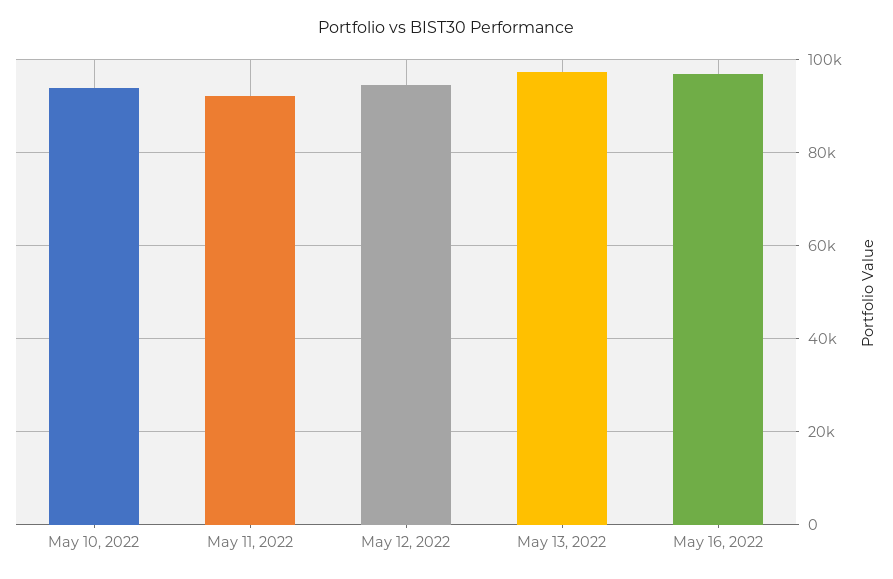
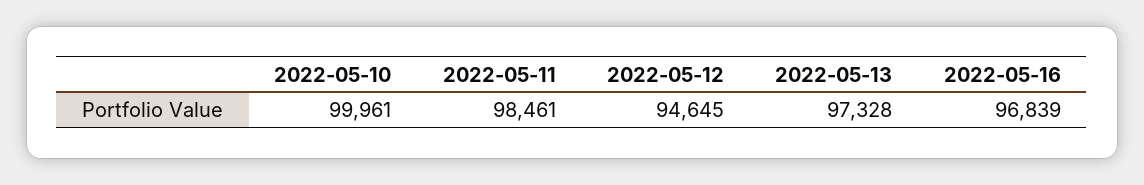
  {
-   "May 10, 2022": 94000,
+   "May 10, 2022": 99961,
-   "May 11, 2022": 92000,
+   "May 11, 2022": 98461,
    "May 12, 2022": 94645,
    "May 13, 2022": 97328,
    "May 16, 2022": 96839
  }

